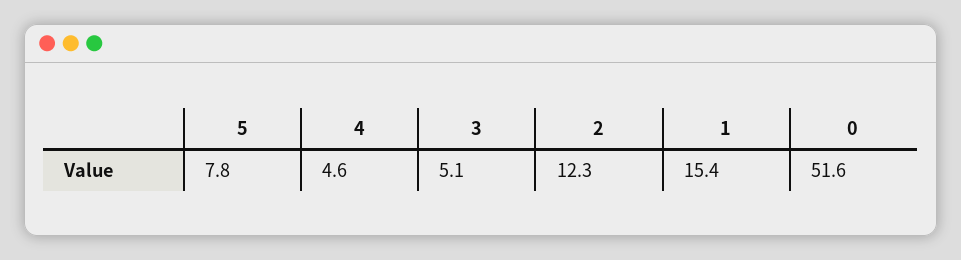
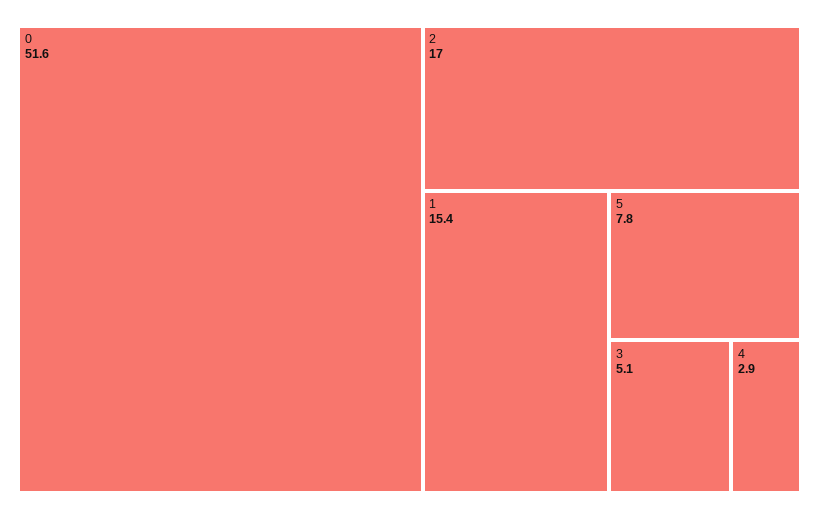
  {
    "5": 7.8,
-   "4": 4.6,
+   "4": 2.9,
    "3": 5.1,
-   "2": 12.3,
+   "2": 17,
    "1": 15.4,
    "0": 51.6
  }

